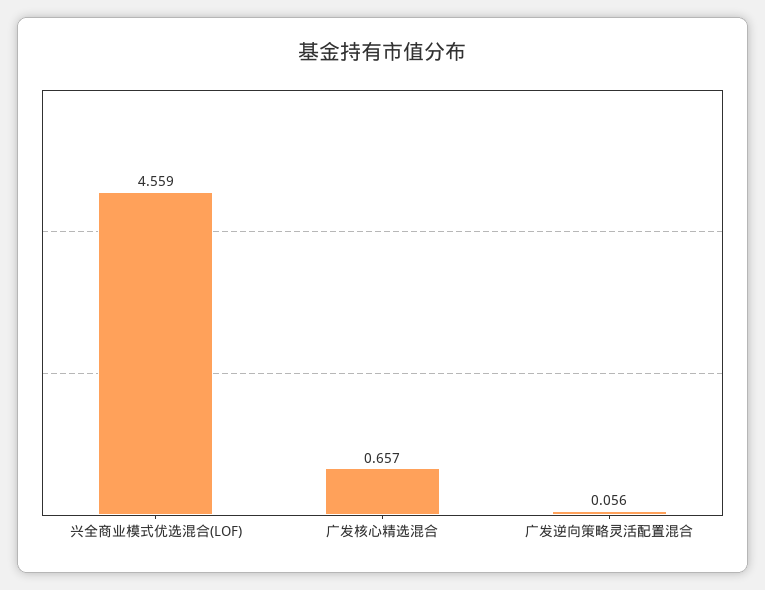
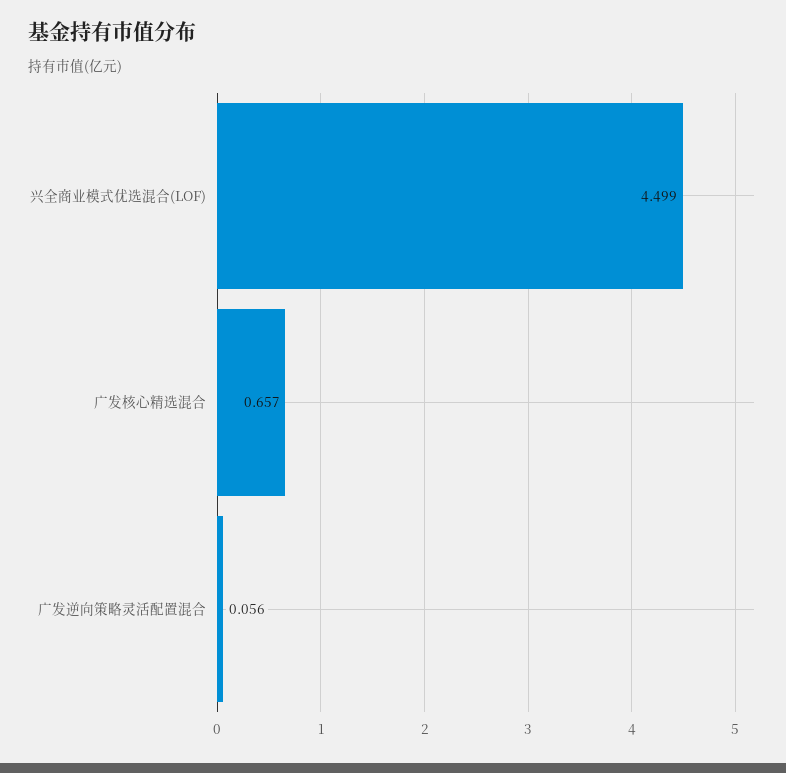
  {
-   "兴全商业模式优选混合(LOF)": 4.559,
+   "兴全商业模式优选混合(LOF)": 4.499,
    "广发核心精选混合": 0.657,
    "广发逆向策略灵活配置混合": 0.056
  }

